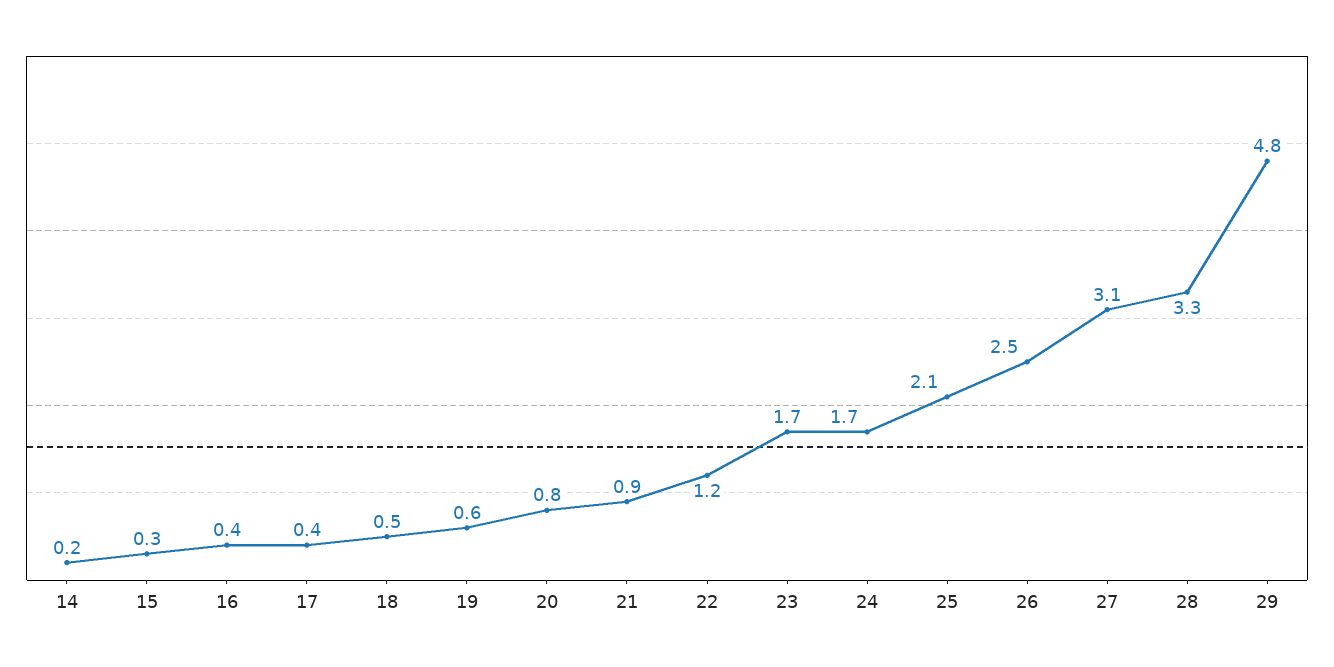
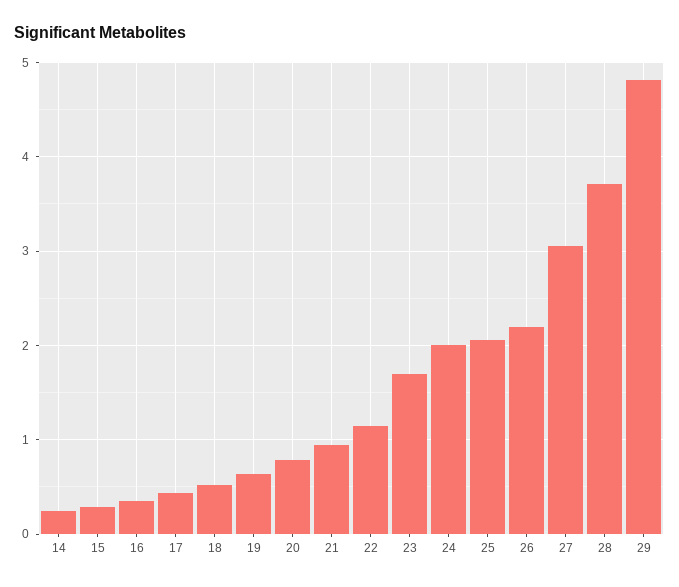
  {
    "14": 0.2,
    "15": 0.3,
    "16": 0.4,
    "17": 0.4,
    "18": 0.5,
    "19": 0.6,
    "20": 0.8,
    "21": 0.9,
    "22": 1.2,
    "23": 1.7,
-   "24": 1.7,
+   "24": 2,
    "25": 2.1,
-   "26": 2.5,
+   "26": 2.2,
    "27": 3.1,
-   "28": 3.3,
+   "28": 3.7,
    "29": 4.8
  }

